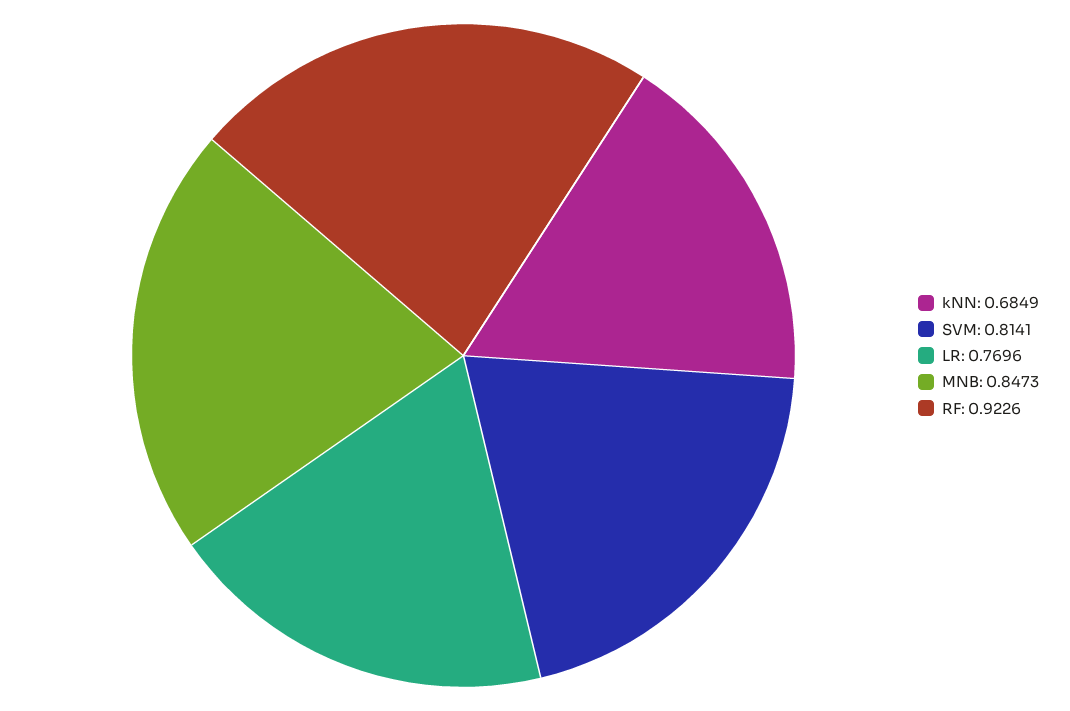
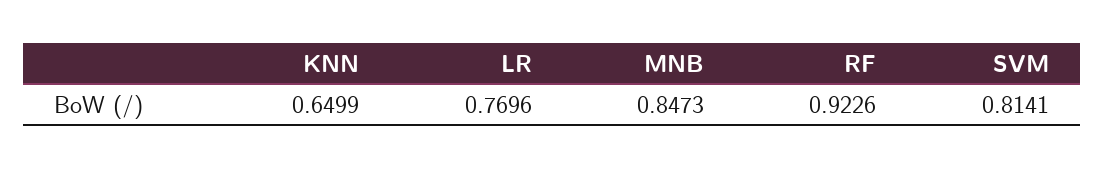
  {
-   "kNN": 0.6849,
+   "kNN": 0.6499,
    "SVM": 0.8141,
    "LR": 0.7696,
    "MNB": 0.8473,
    "RF": 0.9226
  }

